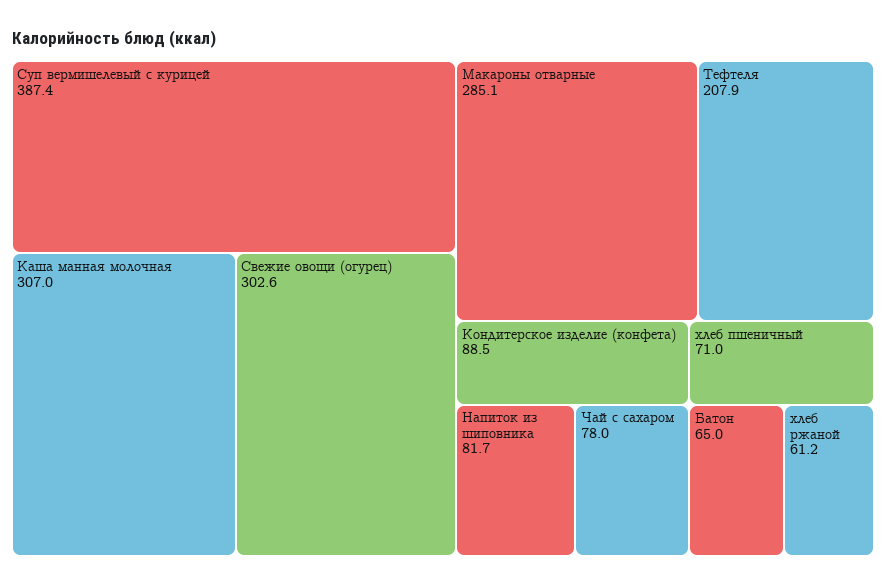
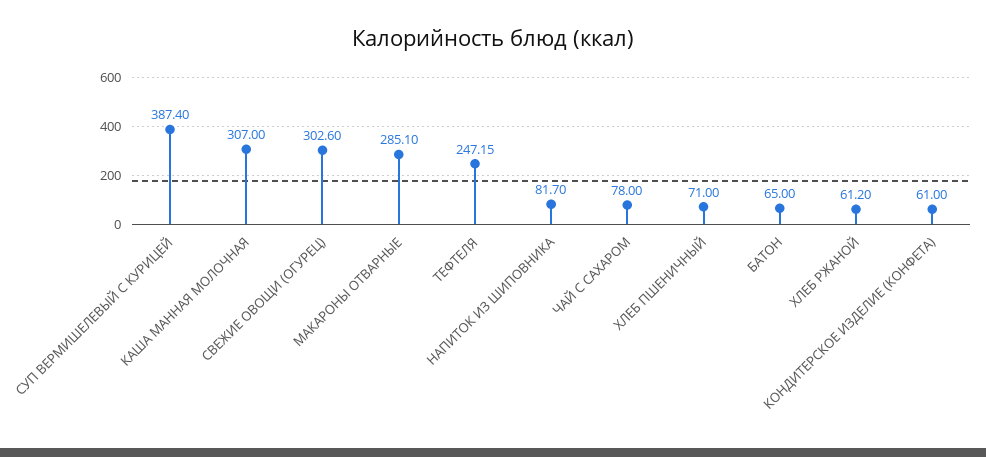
  {
    "Суп вермишелевый с курицей": 387.4,
    "Каша манная молочная": 307,
    "Свежие овощи (огурец)": 302.6,
    "Макароны отварные": 285.1,
-   "Тефтеля": 207.9,
+   "Тефтеля": 247.15,
-   "Кондитерское изделие (конфета)": 88.5,
+   "Кондитерское изделие (конфета)": 61,
    "Напиток из шиповника": 81.7,
    "Чай с сахаром": 78,
    "хлеб пшеничный": 71,
    "Батон": 65,
    "хлеб ржаной": 61.2
  }

